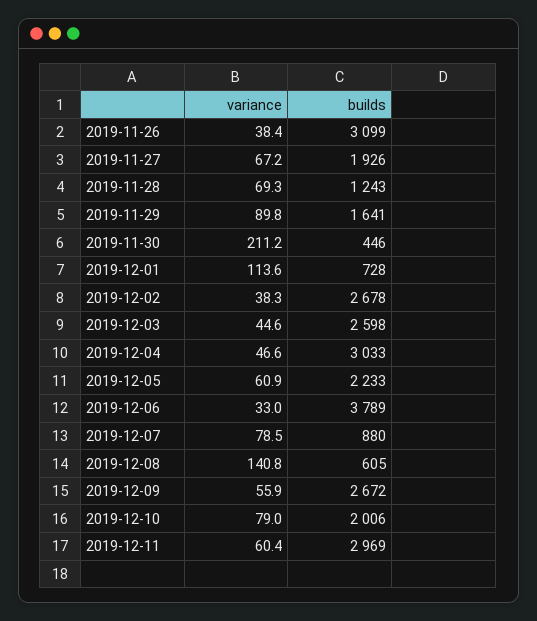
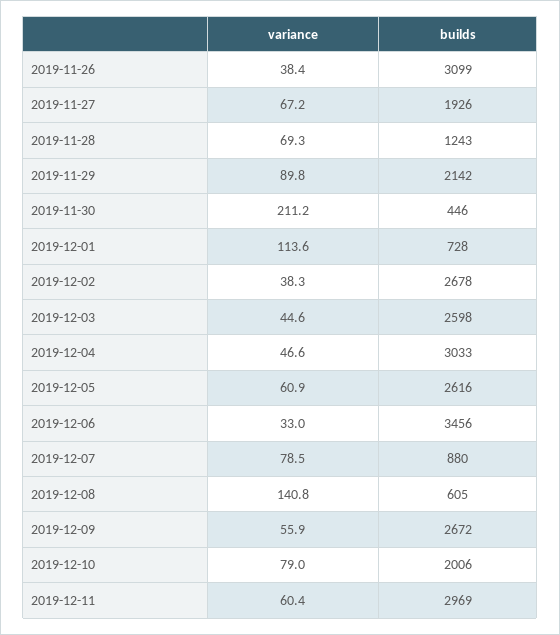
  {
    "variance": {
      "2019-11-26": 38.4,
      "2019-11-27": 67.2,
      "2019-11-28": 69.3,
      "2019-11-29": 89.8,
      "2019-11-30": 211.2,
      "2019-12-01": 113.6,
      "2019-12-02": 38.3,
      "2019-12-03": 44.6,
      "2019-12-04": 46.6,
      "2019-12-05": 60.9,
      "2019-12-06": 33,
      "2019-12-07": 78.5,
      "2019-12-08": 140.8,
      "2019-12-09": 55.9,
      "2019-12-10": 79,
      "2019-12-11": 60.4
    },
    "builds": {
      "2019-11-26": 3099,
      "2019-11-27": 1926,
      "2019-11-28": 1243,
-     "2019-11-29": 1641,
+     "2019-11-29": 2142,
      "2019-11-30": 446,
      "2019-12-01": 728,
      "2019-12-02": 2678,
      "2019-12-03": 2598,
      "2019-12-04": 3033,
-     "2019-12-05": 2233,
+     "2019-12-05": 2616,
-     "2019-12-06": 3789,
+     "2019-12-06": 3456,
      "2019-12-07": 880,
      "2019-12-08": 605,
      "2019-12-09": 2672,
      "2019-12-10": 2006,
      "2019-12-11": 2969
    }
  }

